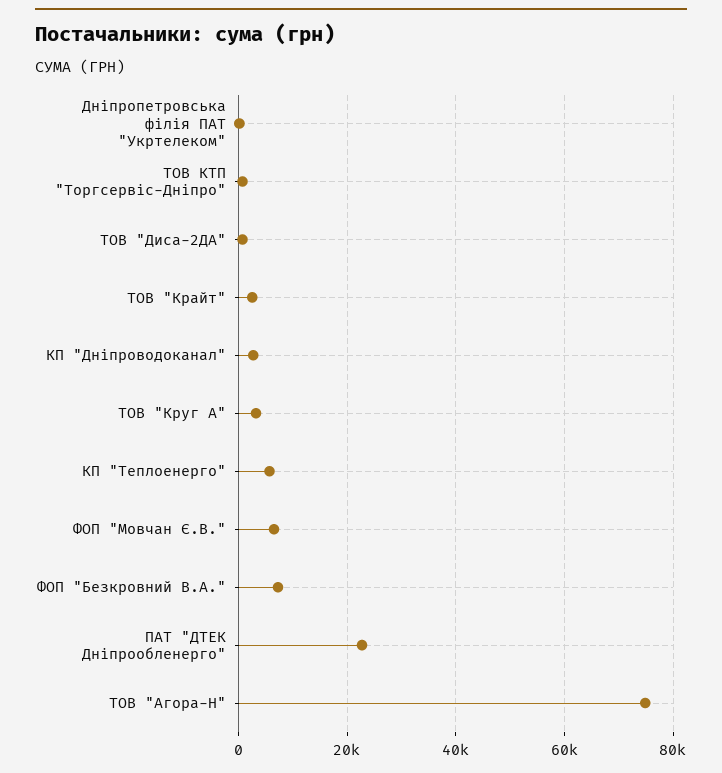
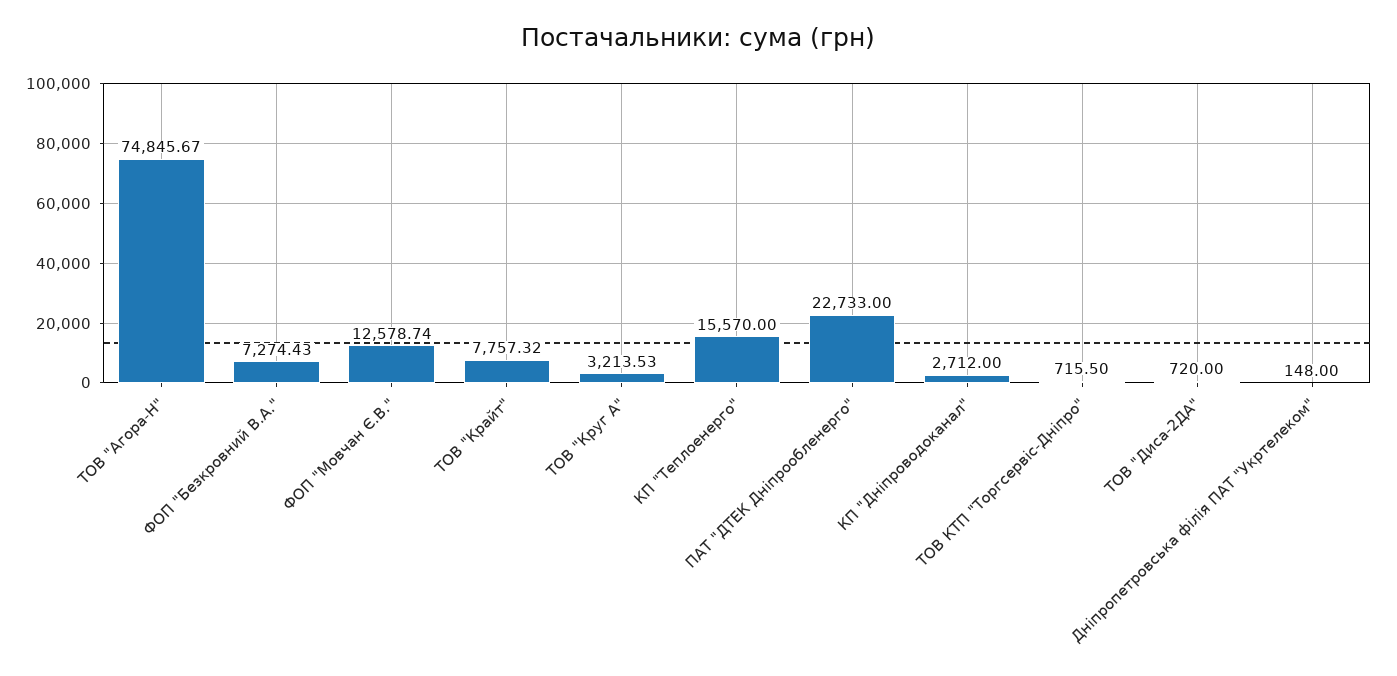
  {
    "Дніпропетровська філія ПАТ \"Укртелеком\"": 148,
    "ТОВ КТП \"Торгсервіс-Дніпро\"": 715.5,
    "ТОВ \"Диса-2ДА\"": 720,
-   "ТОВ \"Крайт\"": 2000,
+   "ТОВ \"Крайт\"": 7757.32,
    "КП \"Дніпроводоканал\"": 2712,
    "ТОВ \"Круг А\"": 3213.53,
-   "КП \"Теплоенерго\"": 6000,
+   "КП \"Теплоенерго\"": 15570,
-   "ФОП \"Мовчан Є.В.\"": 6000,
+   "ФОП \"Мовчан Є.В.\"": 12578.74,
    "ФОП \"Безкровний В.А.\"": 7274.43,
    "ПАТ \"ДТЕК Дніпрообленерго\"": 22733,
    "ТОВ \"Агора-Н\"": 74845.67
  }

